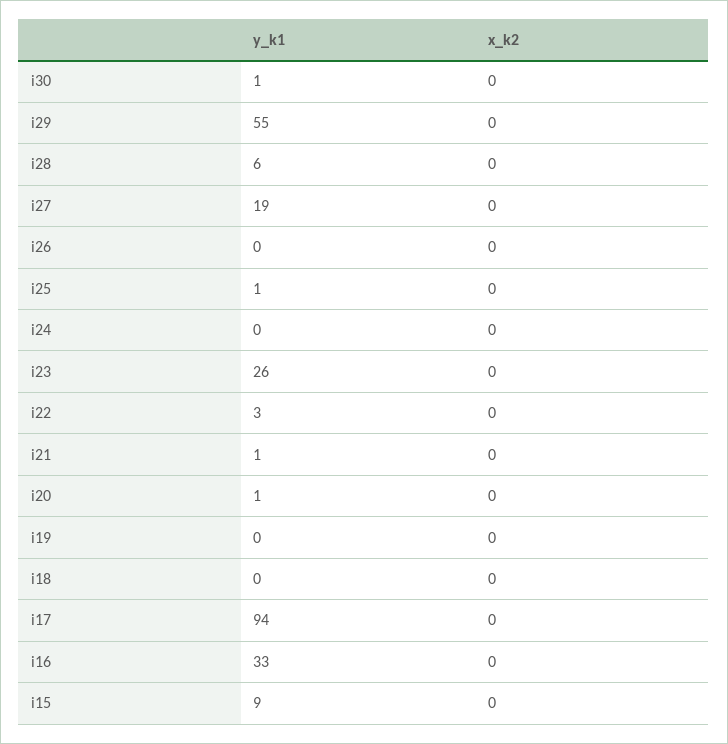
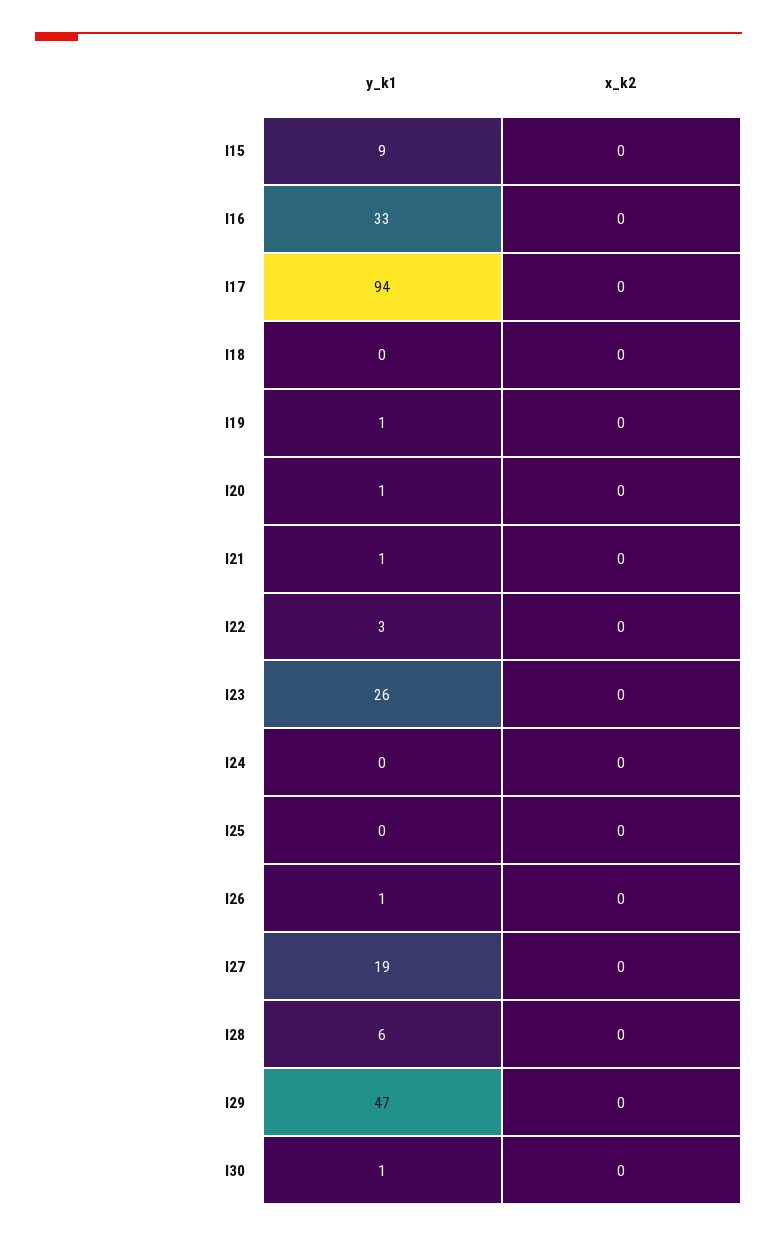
  {
    "y_k1": {
      "i30": 1,
-     "i29": 55,
+     "i29": 47,
      "i28": 6,
      "i27": 19,
-     "i26": 0,
+     "i26": 1,
-     "i25": 1,
+     "i25": 0,
      "i24": 0,
      "i23": 26,
      "i22": 3,
      "i21": 1,
      "i20": 1,
-     "i19": 0,
+     "i19": 1,
      "i18": 0,
      "i17": 94,
      "i16": 33,
      "i15": 9
    },
    "x_k2": {
      "i30": 0,
      "i29": 0,
      "i28": 0,
      "i27": 0,
      "i26": 0,
      "i25": 0,
      "i24": 0,
      "i23": 0,
      "i22": 0,
      "i21": 0,
      "i20": 0,
      "i19": 0,
      "i18": 0,
      "i17": 0,
      "i16": 0,
      "i15": 0
    }
  }

